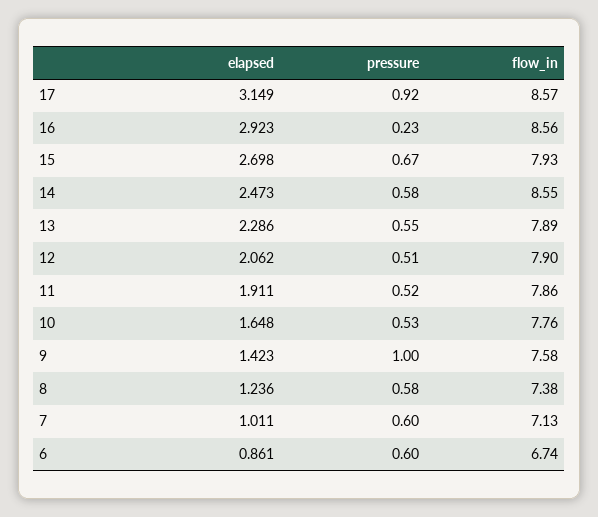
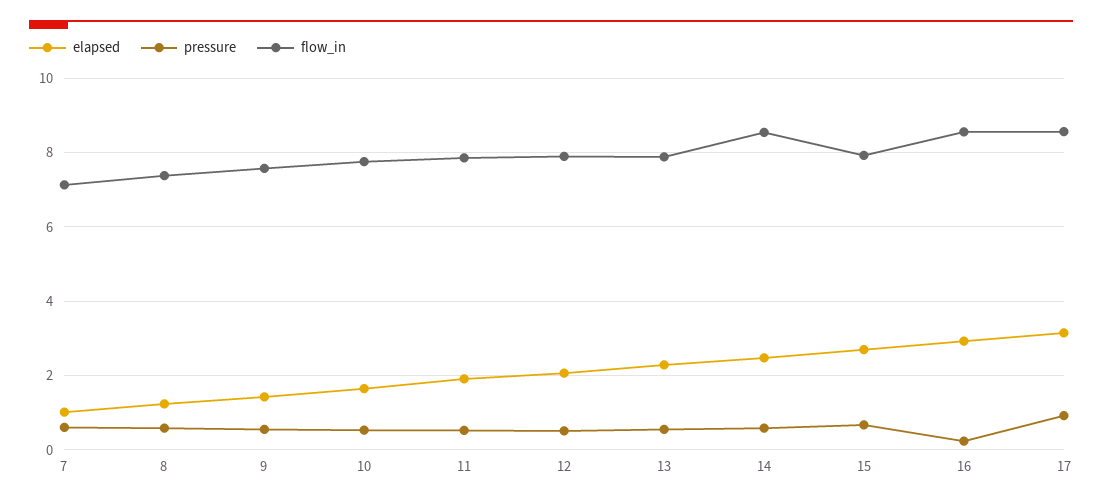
  {
    "elapsed": {
      "17": 3.149,
      "16": 2.923,
      "15": 2.698,
      "14": 2.473,
      "13": 2.286,
      "12": 2.062,
      "11": 1.911,
      "10": 1.648,
      "9": 1.423,
      "8": 1.236,
-     "7": 1.011,
+     "7": 1.011
-     "6": 0.861
    },
    "pressure": {
      "17": 0.92,
      "16": 0.23,
      "15": 0.67,
      "14": 0.58,
      "13": 0.55,
      "12": 0.51,
      "11": 0.52,
      "10": 0.53,
-     "9": 1,
+     "9": 0.6,
      "8": 0.58,
-     "7": 0.6,
+     "7": 0.6
-     "6": 0.6
    },
    "flow_in": {
      "17": 8.57,
      "16": 8.56,
      "15": 7.93,
      "14": 8.55,
      "13": 7.89,
      "12": 7.9,
      "11": 7.86,
      "10": 7.76,
      "9": 7.58,
      "8": 7.38,
-     "7": 7.13,
+     "7": 7.13
-     "6": 6.74
    }
  }

